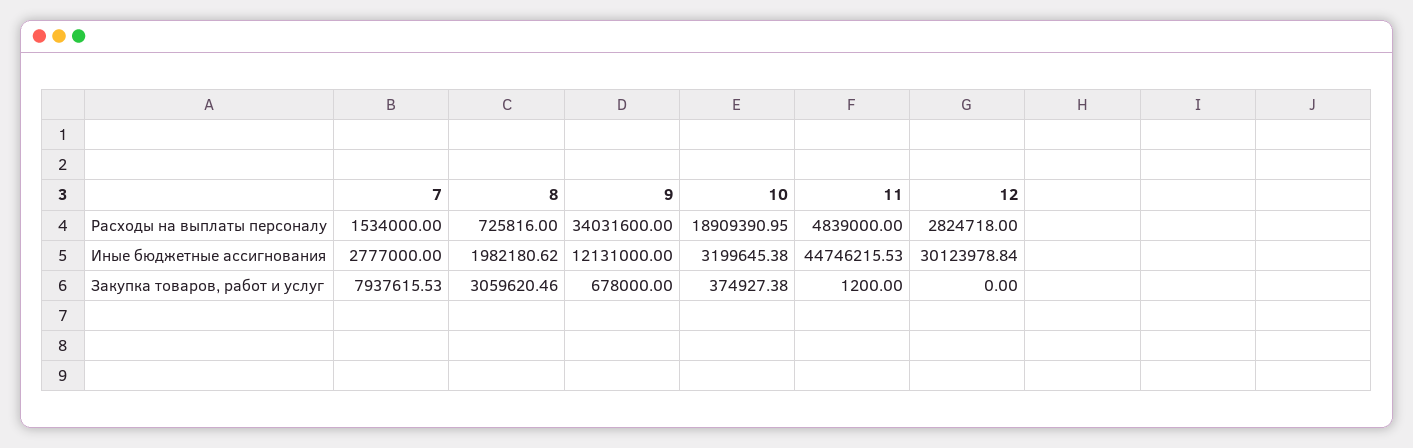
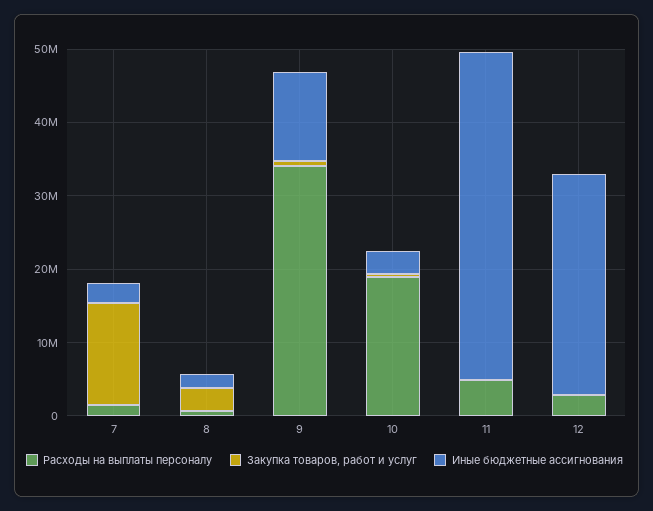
  {
    "Расходы на выплаты персоналу": {
      "7": 1534000,
      "8": 725816,
      "9": 34031600,
      "10": 18909390.95,
      "11": 4839000,
      "12": 2824718
    },
    "Иные бюджетные ассигнования": {
      "7": 2777000,
      "8": 1982180.62,
      "9": 12131000,
      "10": 3199645.38,
      "11": 44746215.53,
      "12": 30123978.84
    },
    "Закупка товаров, работ и услуг": {
-     "7": 7937615.53,
+     "7": 14000000,
      "8": 3059620.46,
      "9": 678000,
      "10": 374927.38,
      "11": 1200,
      "12": 0
    }
  }

